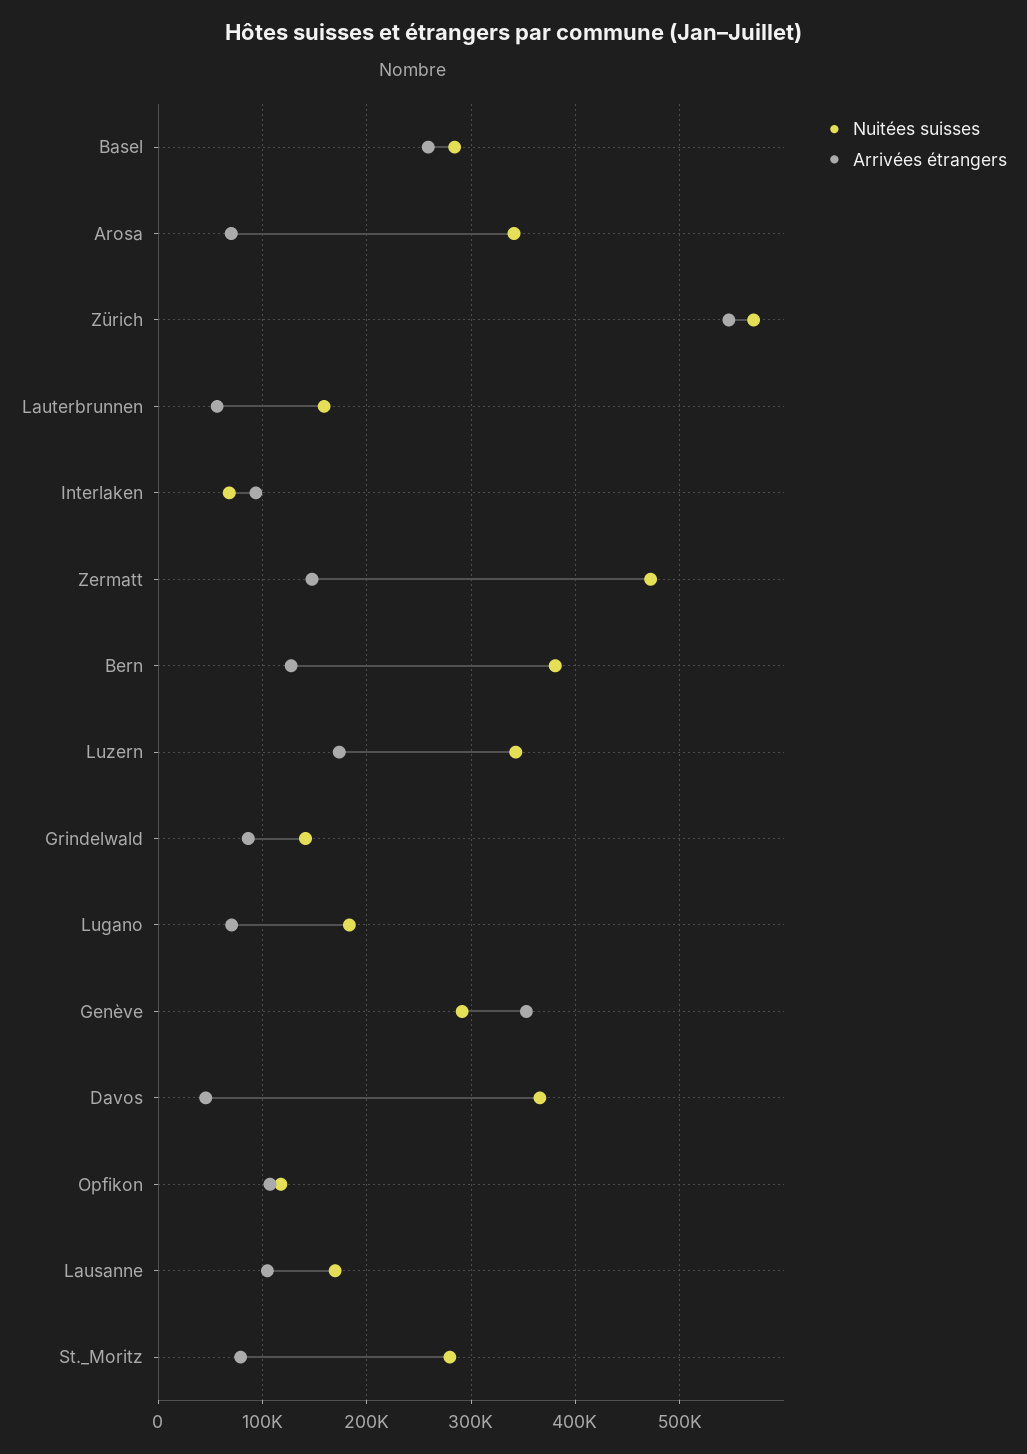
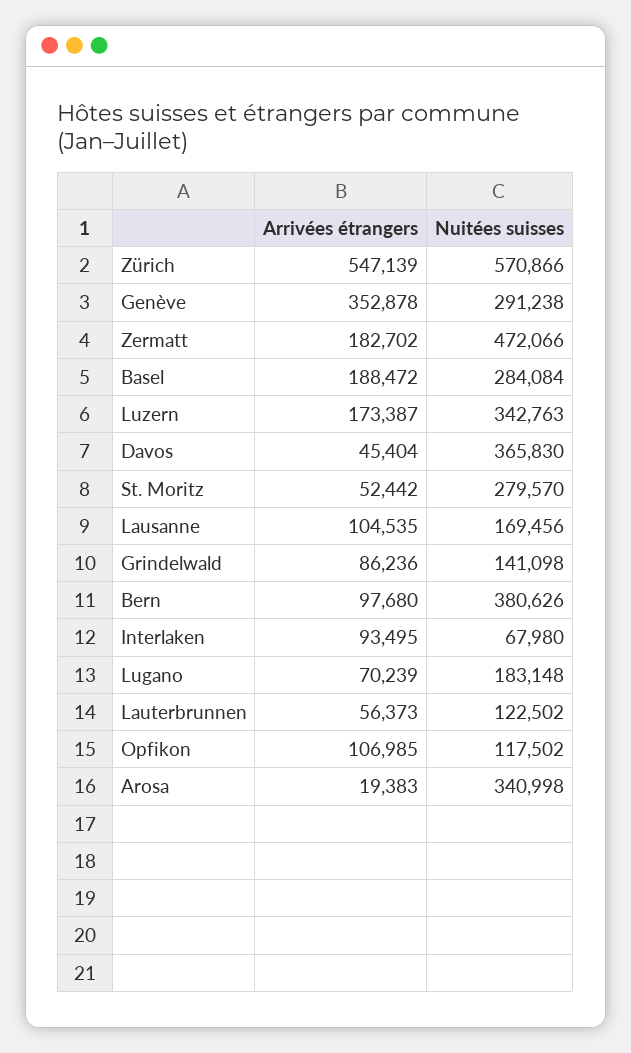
  {
    "Nuitées suisses": {
      "Basel": 284084,
      "Arosa": 340998,
      "Zürich": 570866,
-     "Lauterbrunnen": 160000,
+     "Lauterbrunnen": 122502,
      "Interlaken": 67980,
      "Zermatt": 472066,
      "Bern": 380626,
      "Luzern": 342763,
      "Grindelwald": 141098,
      "Lugano": 183148,
      "Genève": 291238,
      "Davos": 365830,
      "Opfikon": 117502,
      "Lausanne": 169456,
      "St._Moritz": 279570
    },
    "Arrivées étrangers": {
-     "Basel": 260000,
+     "Basel": 188472,
-     "Arosa": 70000,
+     "Arosa": 19383,
      "Zürich": 547139,
      "Lauterbrunnen": 56373,
      "Interlaken": 93495,
-     "Zermatt": 150000,
+     "Zermatt": 182702,
-     "Bern": 130000,
+     "Bern": 97680,
      "Luzern": 173387,
      "Grindelwald": 86236,
      "Lugano": 70239,
      "Genève": 352878,
      "Davos": 45404,
      "Opfikon": 106985,
      "Lausanne": 104535,
-     "St._Moritz": 80000
+     "St._Moritz": 52442
    }
  }

